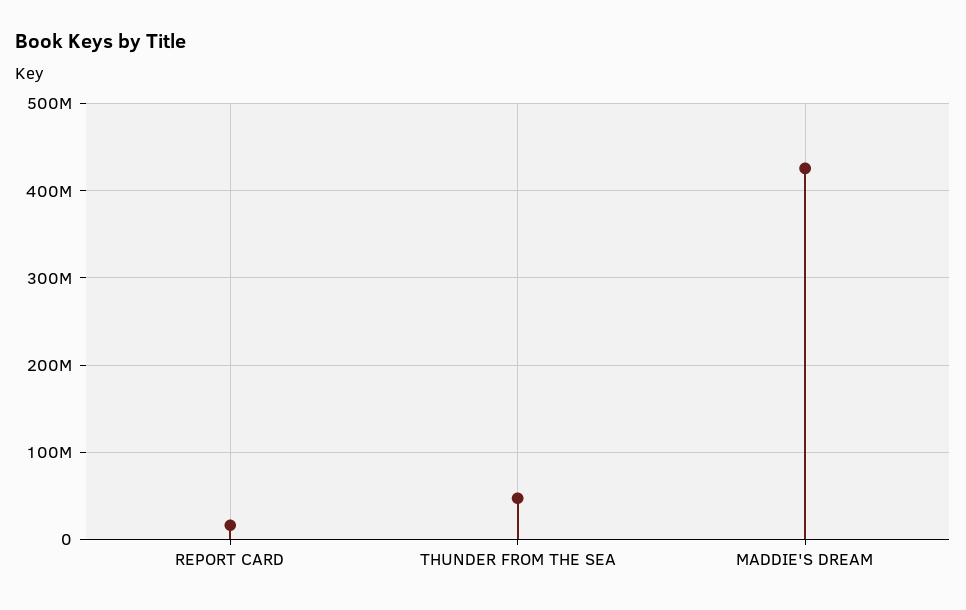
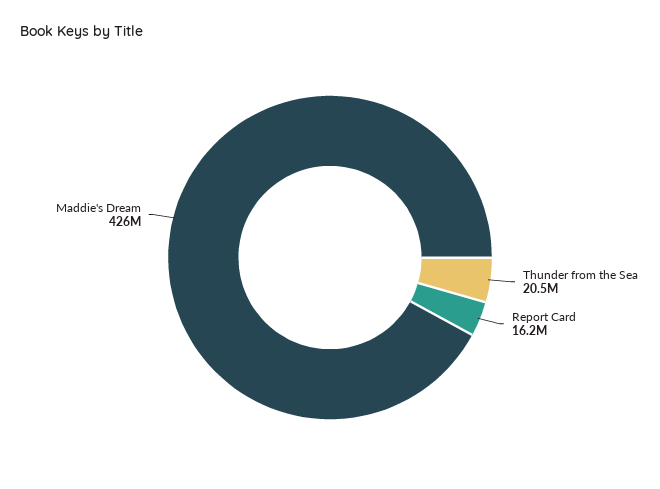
  {
    "REPORT CARD": 16200000,
-   "THUNDER FROM THE SEA": 50000000,
+   "THUNDER FROM THE SEA": 20500000,
    "MADDIE'S DREAM": 426000000
  }

